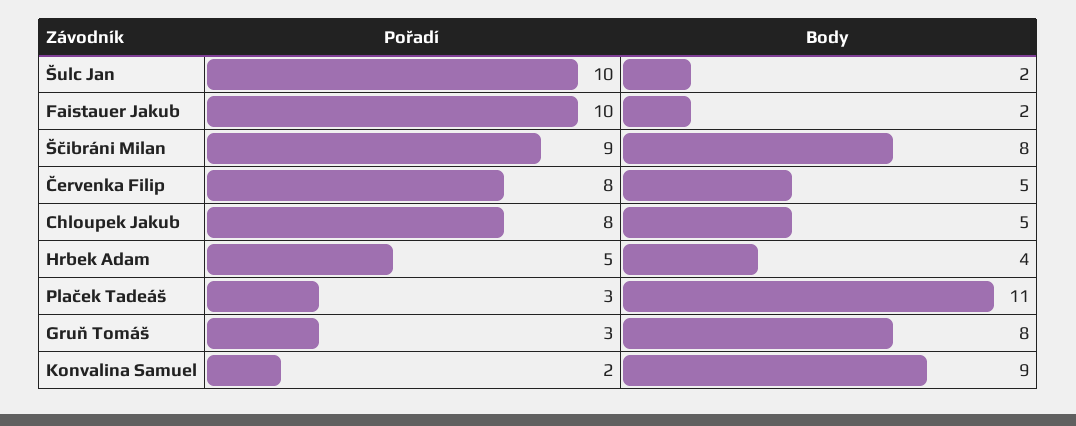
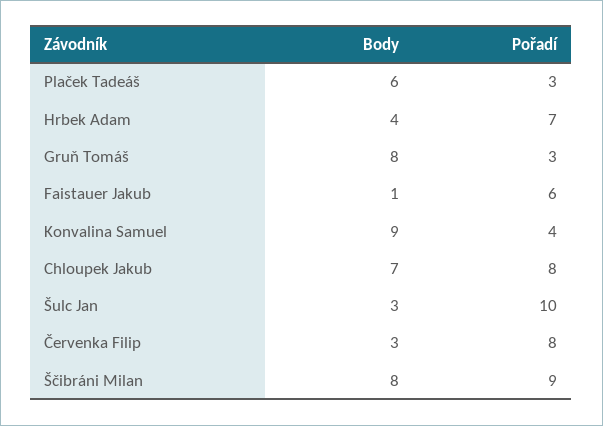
  {
    "Pořadí": {
      "Šulc Jan": 10,
-     "Faistauer Jakub": 10,
+     "Faistauer Jakub": 6,
      "Ščibráni Milan": 9,
      "Červenka Filip": 8,
      "Chloupek Jakub": 8,
-     "Hrbek Adam": 5,
+     "Hrbek Adam": 7,
      "Plaček Tadeáš": 3,
      "Gruň Tomáš": 3,
-     "Konvalina Samuel": 2
+     "Konvalina Samuel": 4
    },
    "Body": {
-     "Šulc Jan": 2,
+     "Šulc Jan": 3,
-     "Faistauer Jakub": 2,
+     "Faistauer Jakub": 1,
      "Ščibráni Milan": 8,
-     "Červenka Filip": 5,
+     "Červenka Filip": 3,
-     "Chloupek Jakub": 5,
+     "Chloupek Jakub": 7,
      "Hrbek Adam": 4,
-     "Plaček Tadeáš": 11,
+     "Plaček Tadeáš": 6,
      "Gruň Tomáš": 8,
      "Konvalina Samuel": 9
    }
  }

